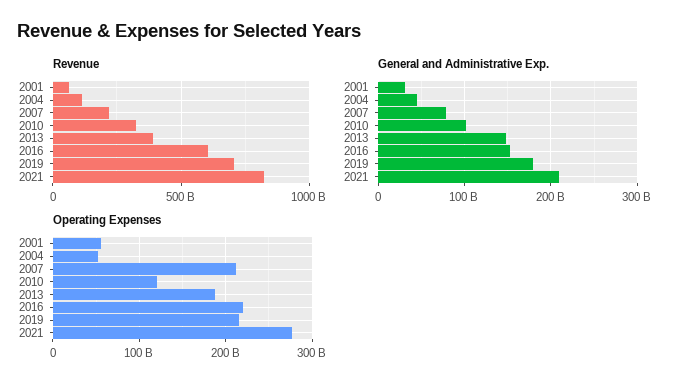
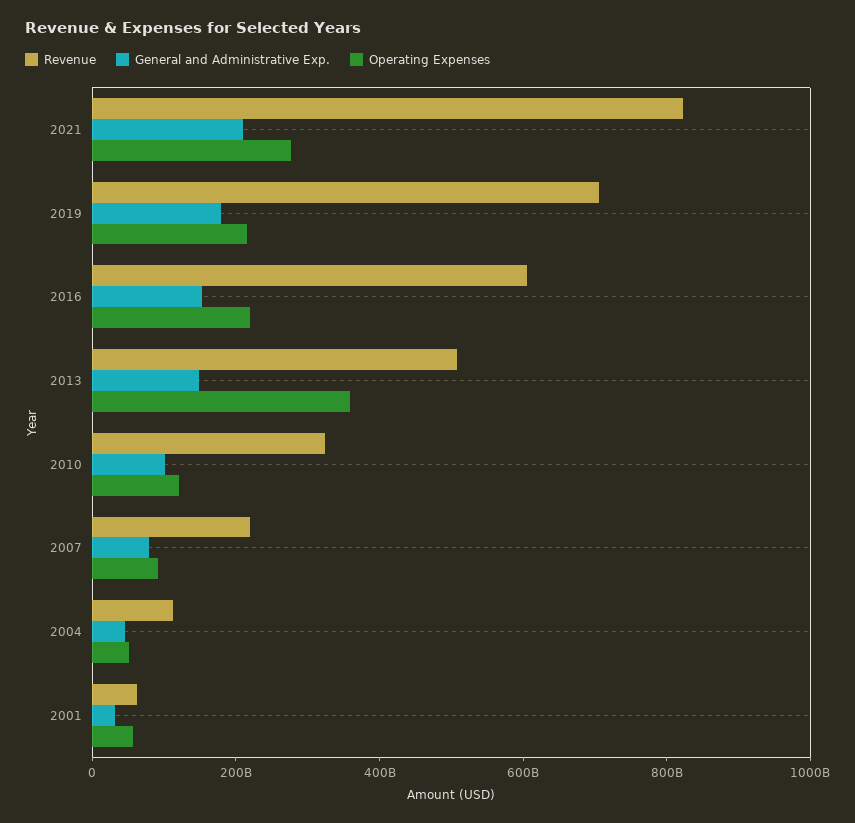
  {
    "Revenue": {
      "2001": 50000000000,
      "2004": 100000000000,
      "2007": 200000000000,
      "2010": 300000000000,
-     "2013": 400000000000,
+     "2013": 500000000000,
      "2016": 600000000000,
      "2019": 700000000000,
      "2021": 800000000000
    },
    "General and Administrative Exp.": {
      "2001": 30000000000,
      "2004": 50000000000,
      "2007": 80000000000,
      "2010": 100000000000,
      "2013": 150000000000,
      "2016": 150000000000,
      "2019": 180000000000,
      "2021": 210000000000
    },
    "Operating Expenses": {
      "2001": 60000000000,
      "2004": 50000000000,
-     "2007": 210000000000,
+     "2007": 100000000000,
      "2010": 120000000000,
-     "2013": 190000000000,
+     "2013": 350000000000,
      "2016": 220000000000,
      "2019": 220000000000,
      "2021": 280000000000
    }
  }

